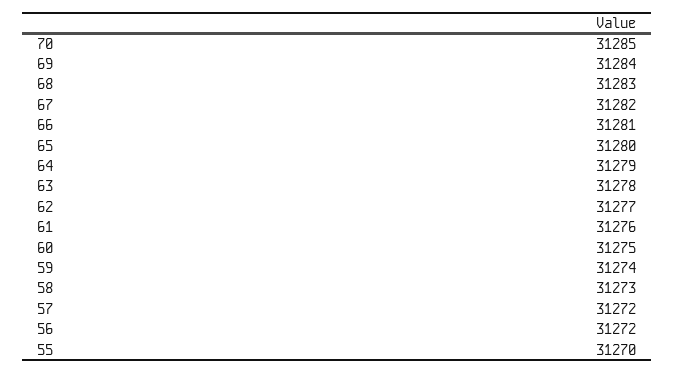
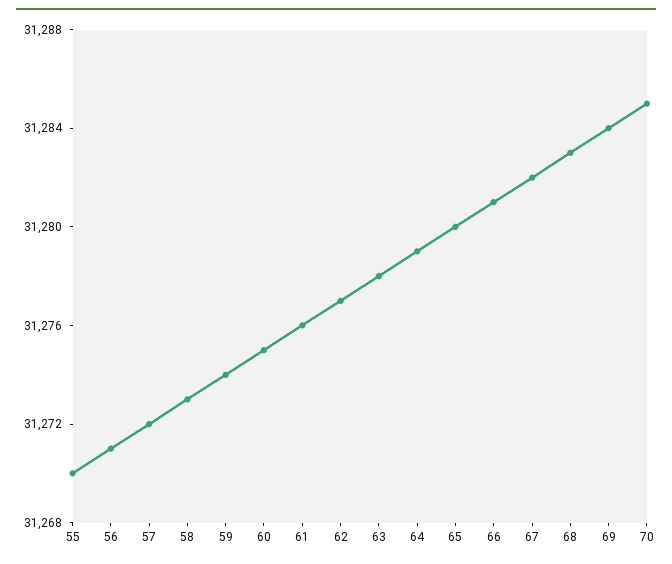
  {
    "70": 31285,
    "69": 31284,
    "68": 31283,
    "67": 31282,
    "66": 31281,
    "65": 31280,
    "64": 31279,
    "63": 31278,
    "62": 31277,
    "61": 31276,
    "60": 31275,
    "59": 31274,
    "58": 31273,
    "57": 31272,
-   "56": 31272,
+   "56": 31271,
    "55": 31270
  }

